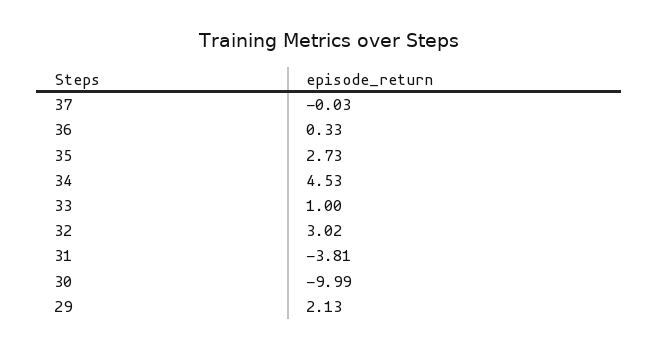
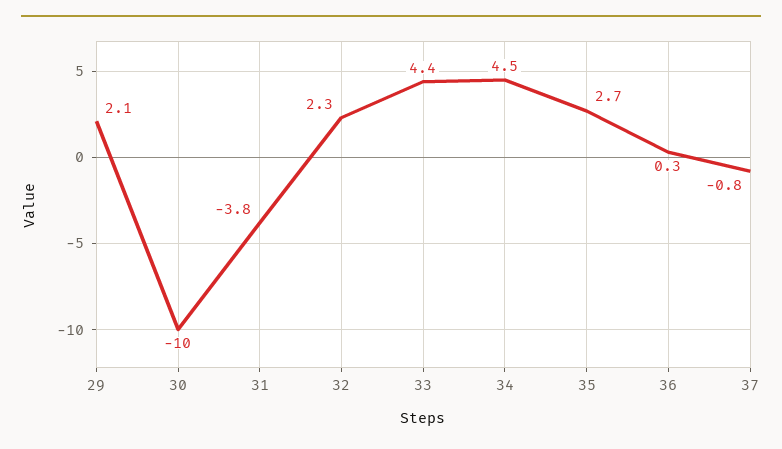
  {
-   "37": -0.03,
+   "37": -0.8,
    "36": 0.33,
    "35": 2.73,
    "34": 4.53,
-   "33": 1,
+   "33": 4.4,
-   "32": 3.02,
+   "32": 2.3,
    "31": -3.81,
    "30": -9.99,
    "29": 2.13
  }

